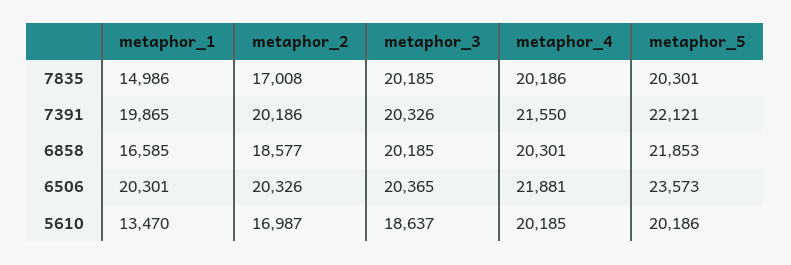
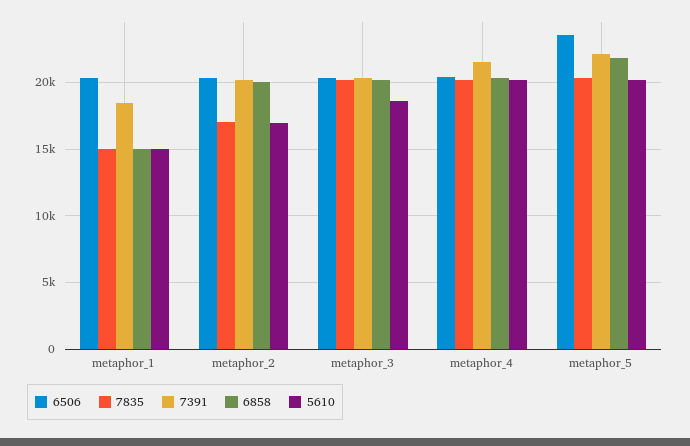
  {
    "7835": {
      "metaphor_1": 14986,
      "metaphor_2": 17008,
      "metaphor_3": 20185,
      "metaphor_4": 20186,
      "metaphor_5": 20301
    },
    "7391": {
-     "metaphor_1": 19865,
+     "metaphor_1": 18500,
      "metaphor_2": 20186,
      "metaphor_3": 20326,
      "metaphor_4": 21550,
      "metaphor_5": 22121
    },
    "6858": {
-     "metaphor_1": 16585,
+     "metaphor_1": 15000,
-     "metaphor_2": 18577,
+     "metaphor_2": 20000,
      "metaphor_3": 20185,
      "metaphor_4": 20301,
      "metaphor_5": 21853
    },
    "6506": {
      "metaphor_1": 20301,
      "metaphor_2": 20326,
      "metaphor_3": 20365,
-     "metaphor_4": 21881,
+     "metaphor_4": 20500,
      "metaphor_5": 23573
    },
    "5610": {
-     "metaphor_1": 13470,
+     "metaphor_1": 15000,
      "metaphor_2": 16987,
      "metaphor_3": 18637,
      "metaphor_4": 20185,
      "metaphor_5": 20186
    }
  }

